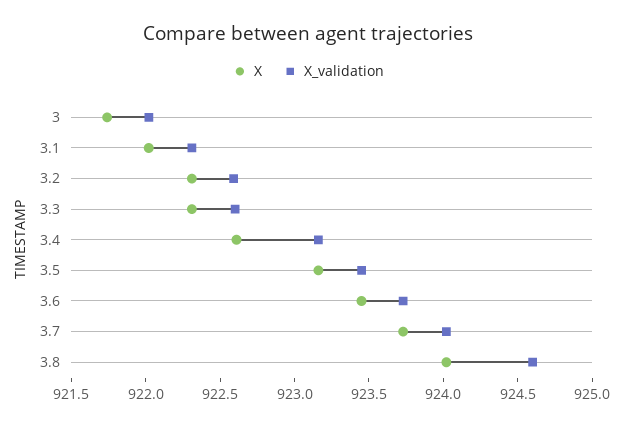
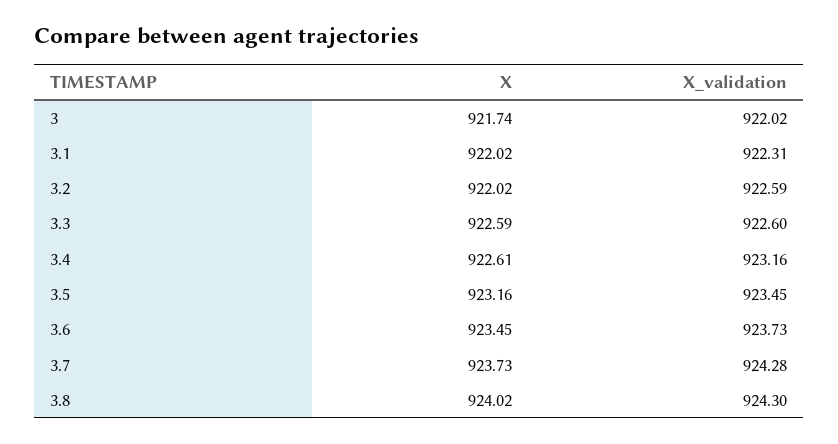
  {
    "X": {
      "3": 921.74,
      "3.1": 922.02,
-     "3.2": 922.3,
+     "3.2": 922.02,
-     "3.3": 922.3,
+     "3.3": 922.59,
      "3.4": 922.61,
      "3.5": 923.16,
      "3.6": 923.45,
      "3.7": 923.73,
      "3.8": 924.02
    },
    "X_validation": {
      "3": 922.02,
      "3.1": 922.31,
      "3.2": 922.59,
      "3.3": 922.6,
      "3.4": 923.16,
      "3.5": 923.45,
      "3.6": 923.73,
-     "3.7": 924,
+     "3.7": 924.28,
-     "3.8": 924.6
+     "3.8": 924.3
    }
  }

